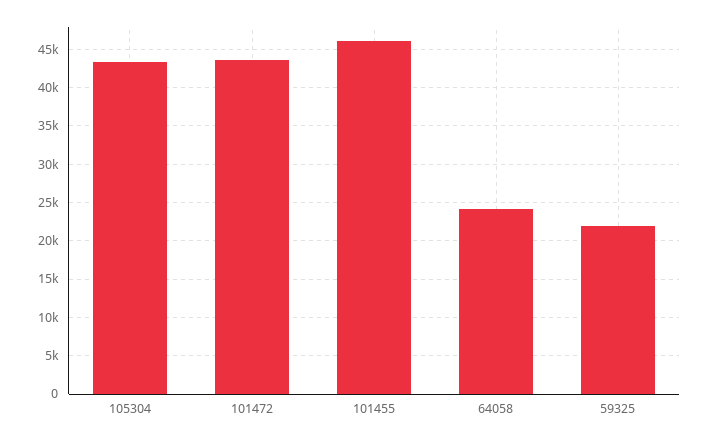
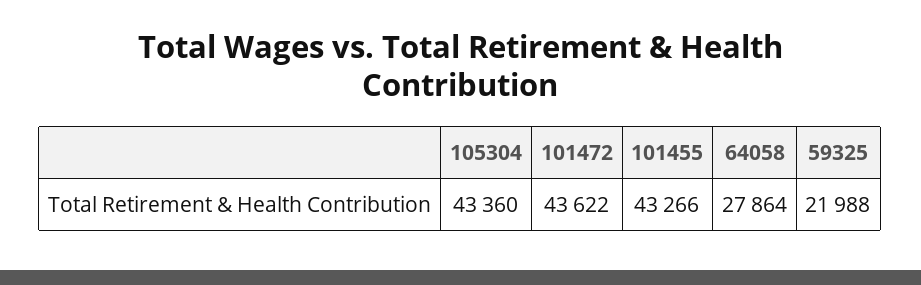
  {
    "105304": 43360,
    "101472": 43622,
-   "101455": 46000,
+   "101455": 43266,
-   "64058": 24000,
+   "64058": 27864,
    "59325": 21988
  }

